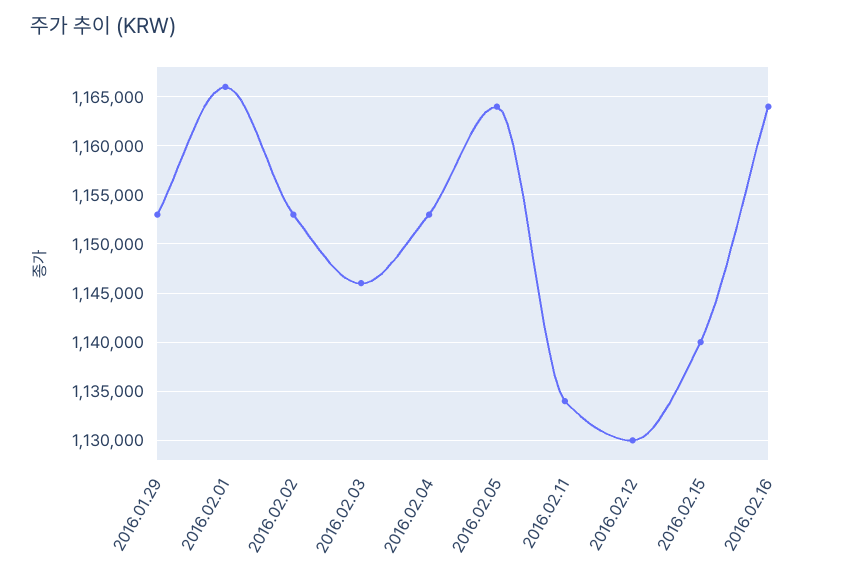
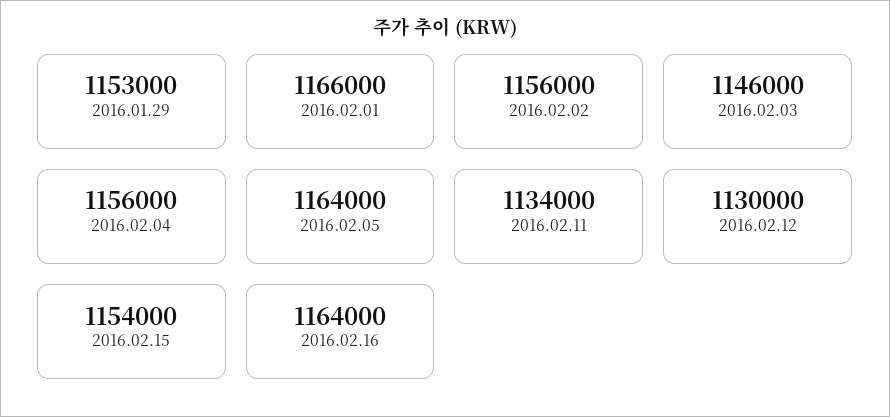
  {
    "2016.01.29": 1153000,
    "2016.02.01": 1166000,
-   "2016.02.02": 1153000,
+   "2016.02.02": 1156000,
    "2016.02.03": 1146000,
-   "2016.02.04": 1153000,
+   "2016.02.04": 1156000,
    "2016.02.05": 1164000,
    "2016.02.11": 1134000,
    "2016.02.12": 1130000,
-   "2016.02.15": 1140000,
+   "2016.02.15": 1154000,
    "2016.02.16": 1164000
  }

